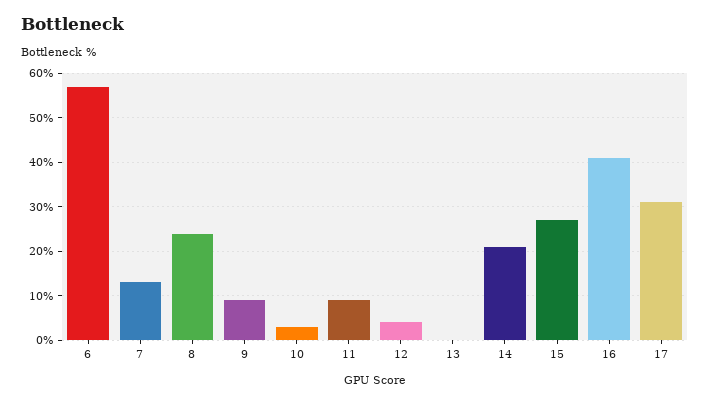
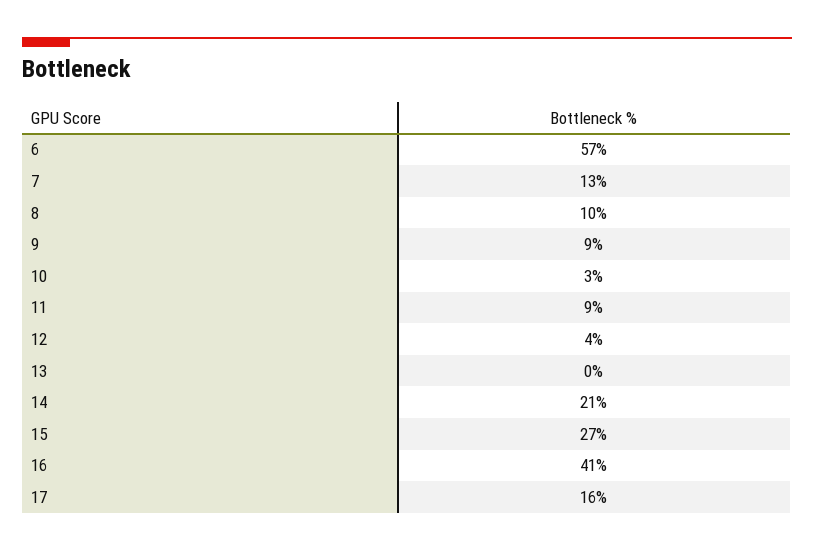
  {
    "6": 57,
    "7": 13,
-   "8": 25,
+   "8": 10,
    "9": 9,
    "10": 3,
    "11": 9,
    "12": 4,
    "13": 0,
    "14": 21,
    "15": 27,
    "16": 41,
-   "17": 30
+   "17": 16
  }

